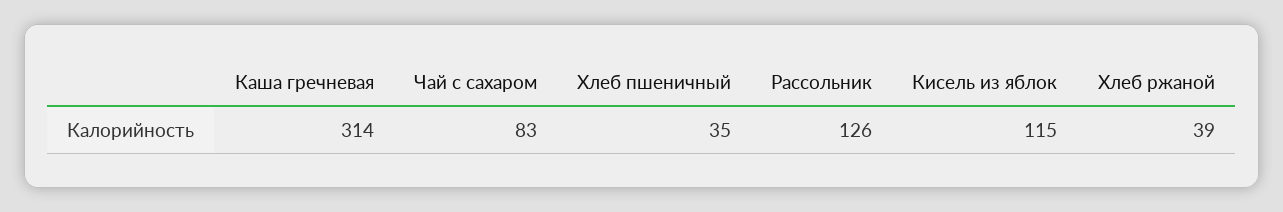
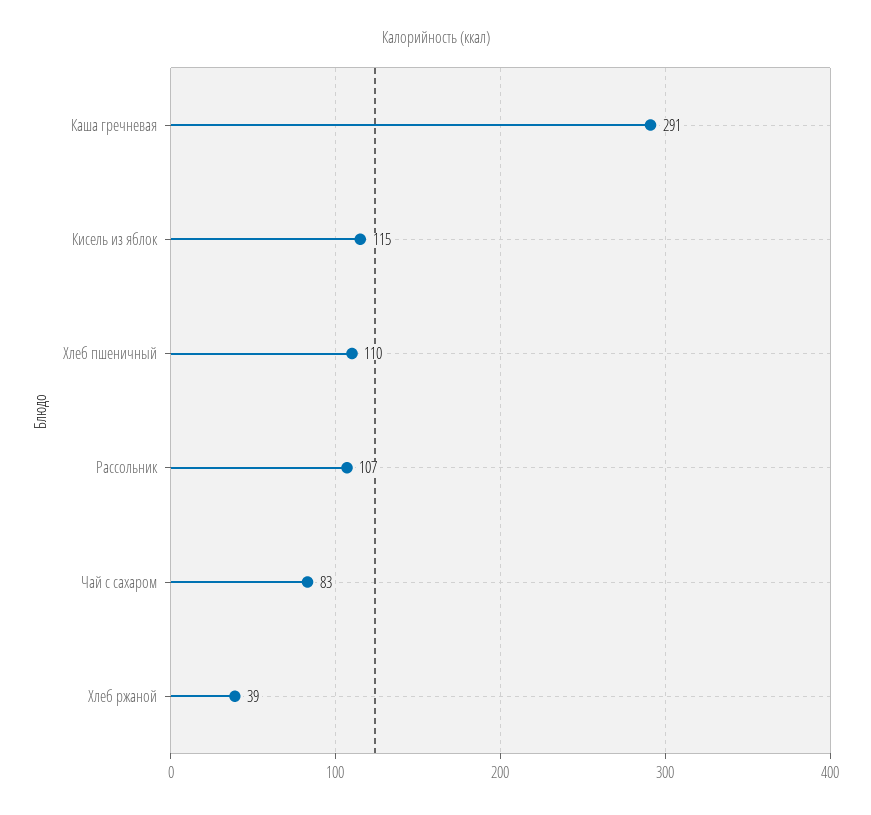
  {
-   "Каша гречневая": 314,
+   "Каша гречневая": 291,
    "Чай с сахаром": 83,
-   "Хлеб пшеничный": 35,
+   "Хлеб пшеничный": 110,
-   "Рассольник": 126,
+   "Рассольник": 107,
    "Кисель из яблок": 115,
    "Хлеб ржаной": 39
  }

